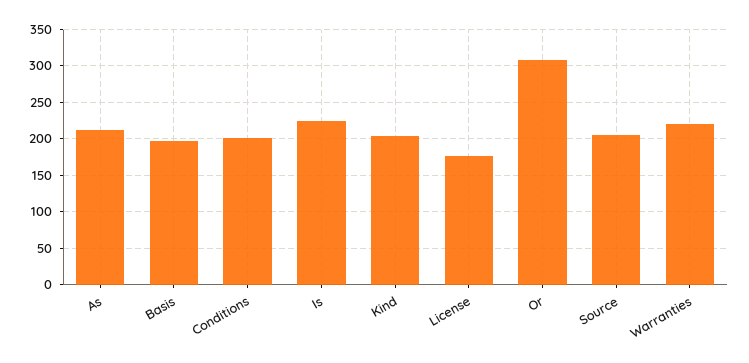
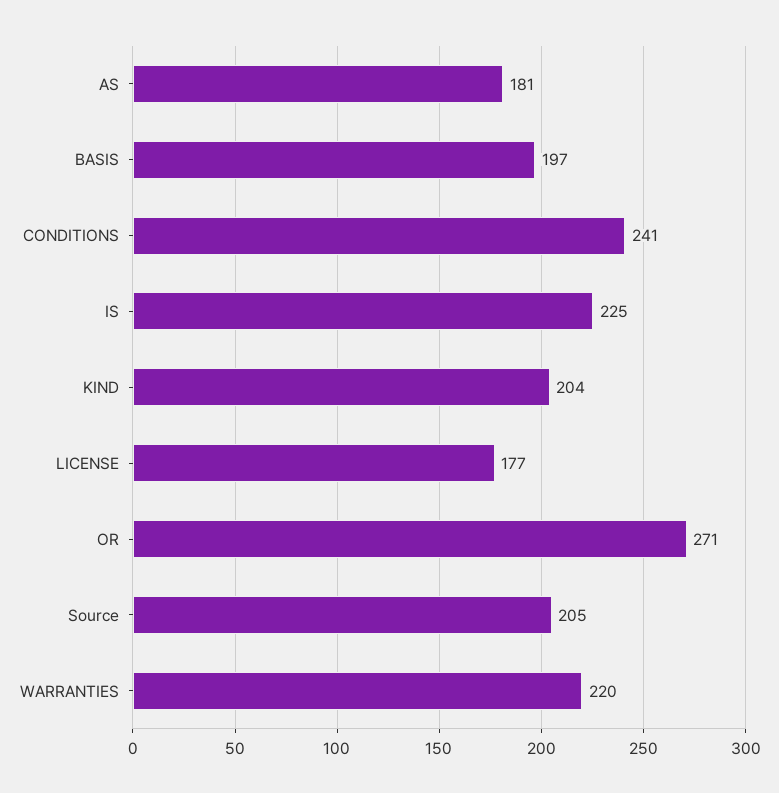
  {
-   "As": 210,
+   "As": 181,
    "Basis": 197,
-   "Conditions": 200,
+   "Conditions": 241,
    "Is": 225,
    "Kind": 204,
    "License": 177,
-   "Or": 310,
+   "Or": 271,
    "Source": 205,
    "Warranties": 220
  }

